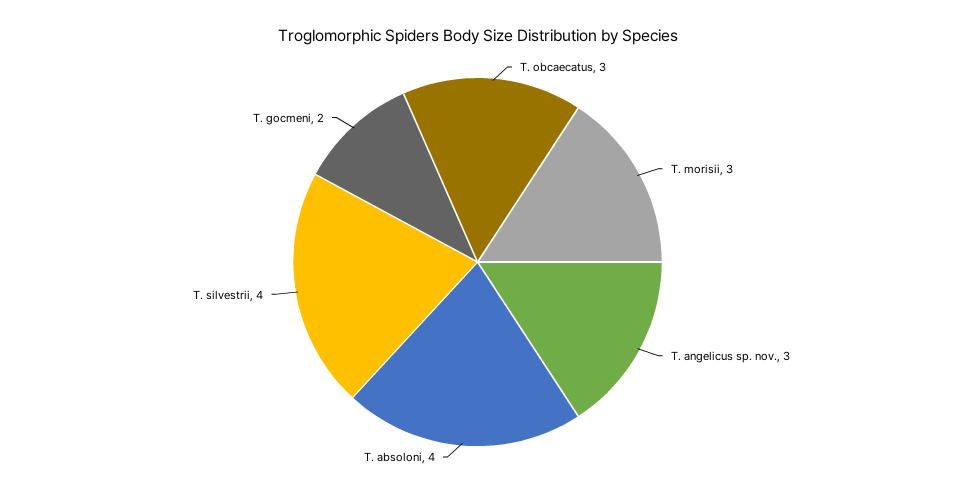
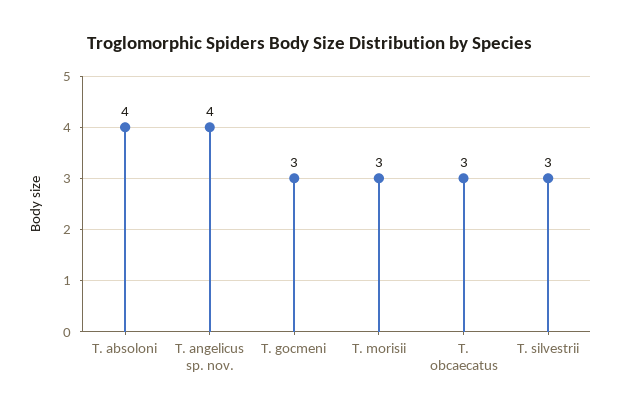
  {
    "T. obcaecatus": 3,
    "T. morisii": 3,
-   "T. angelicus sp. nov.": 3,
+   "T. angelicus sp. nov.": 4,
    "T. absoloni": 4,
-   "T. silvestrii": 4,
+   "T. silvestrii": 3,
-   "T. gocmeni": 2
+   "T. gocmeni": 3
  }

